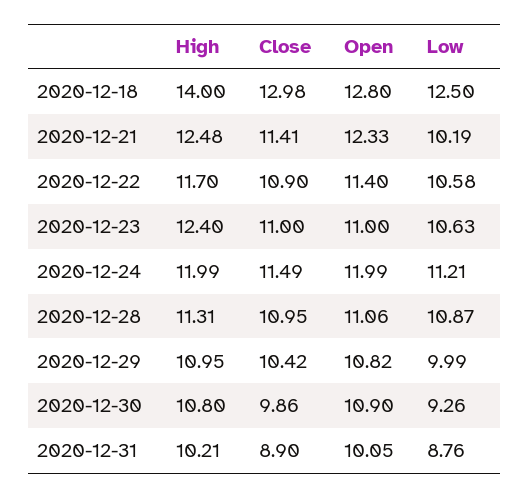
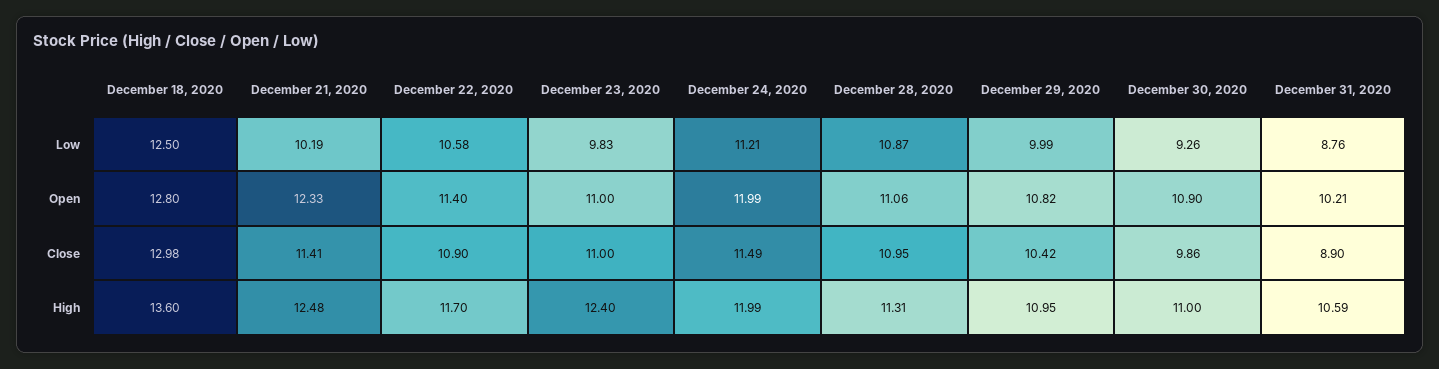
  {
    "High": {
-     "2020-12-18": 14,
+     "2020-12-18": 13.6,
      "2020-12-21": 12.48,
      "2020-12-22": 11.7,
      "2020-12-23": 12.4,
      "2020-12-24": 11.99,
      "2020-12-28": 11.31,
      "2020-12-29": 10.95,
-     "2020-12-30": 10.8,
+     "2020-12-30": 11,
-     "2020-12-31": 10.21
+     "2020-12-31": 10.59
    },
    "Close": {
      "2020-12-18": 12.98,
      "2020-12-21": 11.41,
      "2020-12-22": 10.9,
      "2020-12-23": 11,
      "2020-12-24": 11.49,
      "2020-12-28": 10.95,
      "2020-12-29": 10.42,
      "2020-12-30": 9.86,
      "2020-12-31": 8.9
    },
    "Open": {
      "2020-12-18": 12.8,
      "2020-12-21": 12.33,
      "2020-12-22": 11.4,
      "2020-12-23": 11,
      "2020-12-24": 11.99,
      "2020-12-28": 11.06,
      "2020-12-29": 10.82,
      "2020-12-30": 10.9,
-     "2020-12-31": 10.05
+     "2020-12-31": 10.21
    },
    "Low": {
      "2020-12-18": 12.5,
      "2020-12-21": 10.19,
      "2020-12-22": 10.58,
-     "2020-12-23": 10.63,
+     "2020-12-23": 9.83,
      "2020-12-24": 11.21,
      "2020-12-28": 10.87,
      "2020-12-29": 9.99,
      "2020-12-30": 9.26,
      "2020-12-31": 8.76
    }
  }

